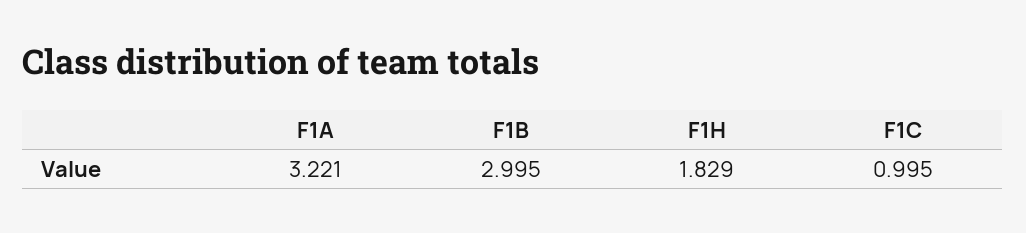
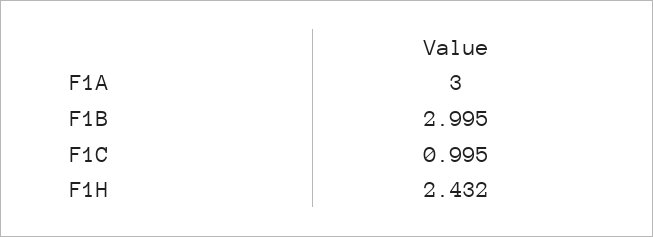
  {
-   "F1A": 3.221,
+   "F1A": 3,
    "F1B": 2.995,
-   "F1H": 1.829,
+   "F1H": 2.432,
    "F1C": 0.995
  }

